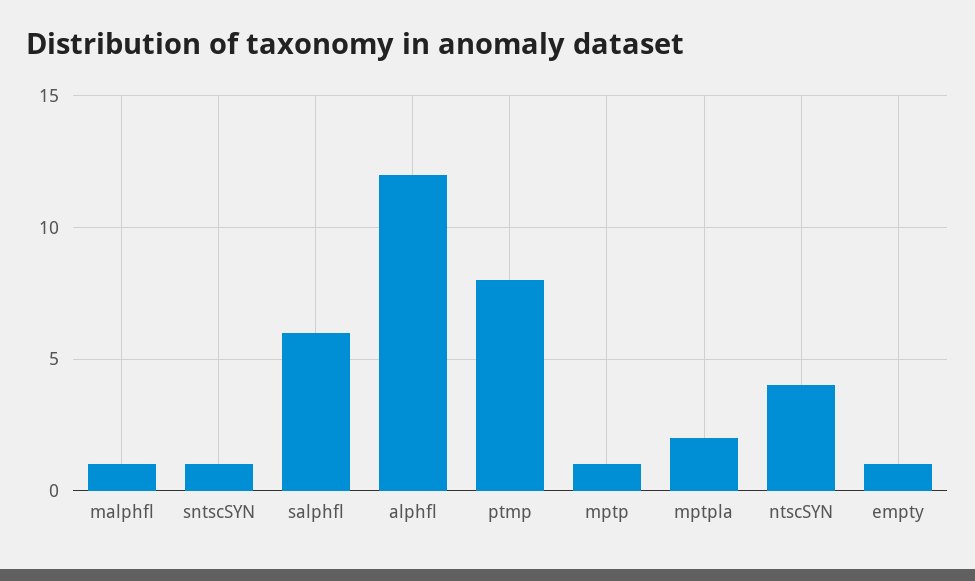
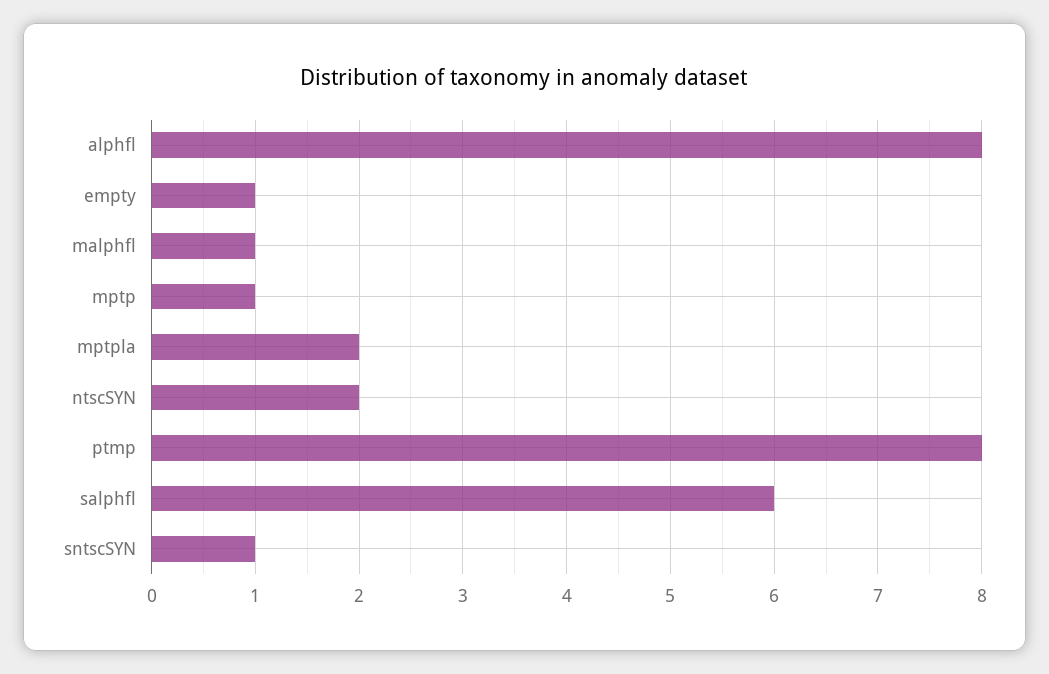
  {
    "malphfl": 1,
    "sntscSYN": 1,
    "salphfl": 6,
-   "alphfl": 12,
+   "alphfl": 8,
    "ptmp": 8,
    "mptp": 1,
    "mptpla": 2,
-   "ntscSYN": 4,
+   "ntscSYN": 2,
    "empty": 1
  }

